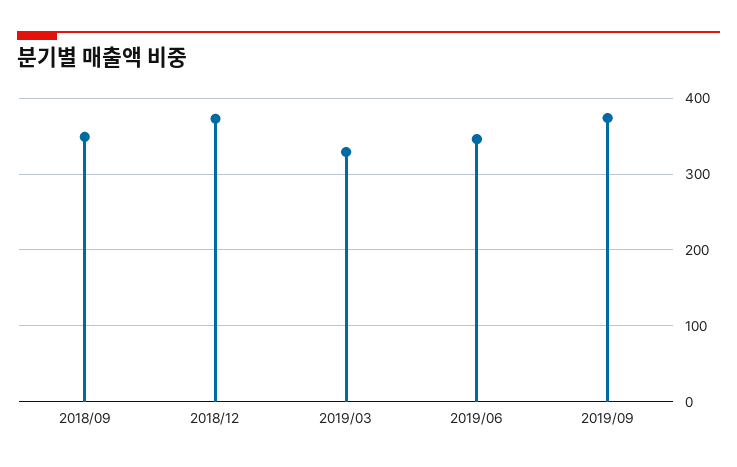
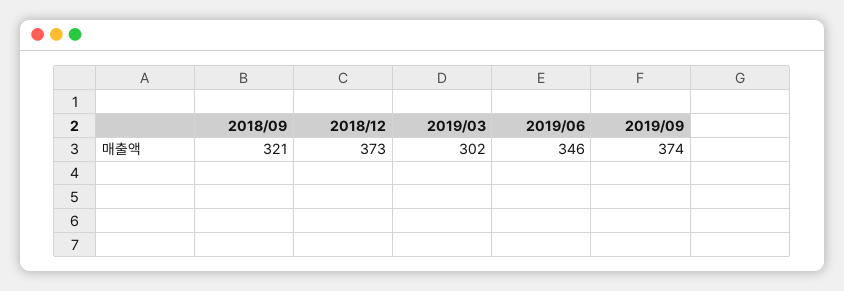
  {
-   "2018/09": 350,
+   "2018/09": 321,
    "2018/12": 373,
-   "2019/03": 330,
+   "2019/03": 302,
    "2019/06": 346,
    "2019/09": 374
  }

